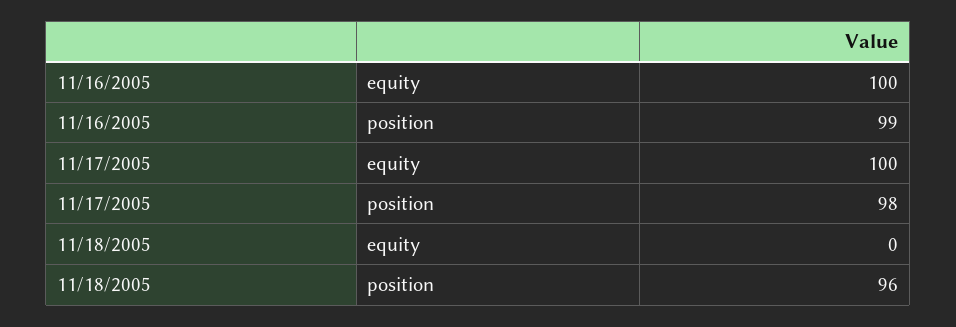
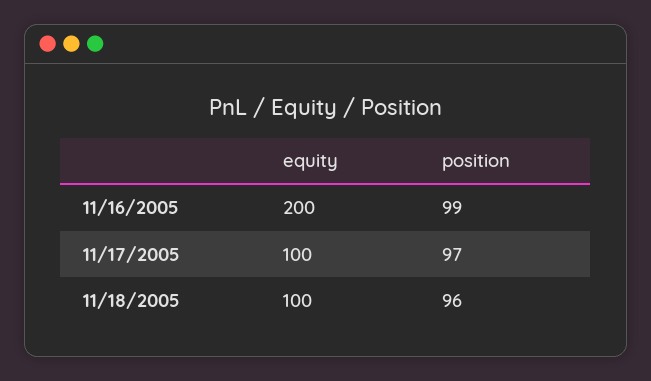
  {
    "11/16/2005": {
-     "equity": 100,
+     "equity": 200,
      "position": 99
    },
    "11/17/2005": {
      "equity": 100,
-     "position": 98
+     "position": 97
    },
    "11/18/2005": {
-     "equity": 0,
+     "equity": 100,
      "position": 96
    }
  }

